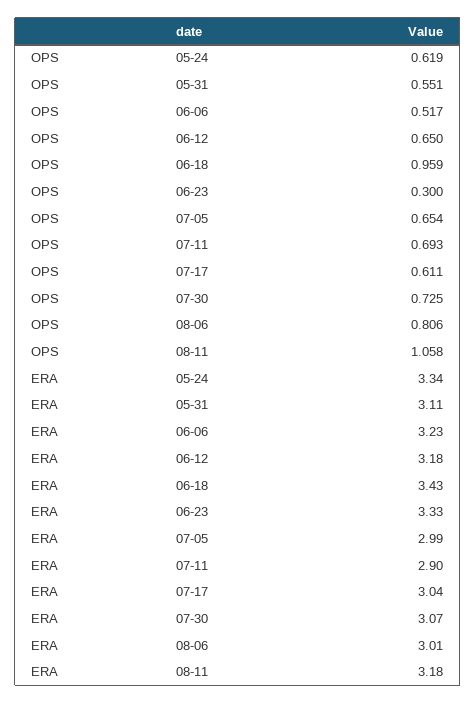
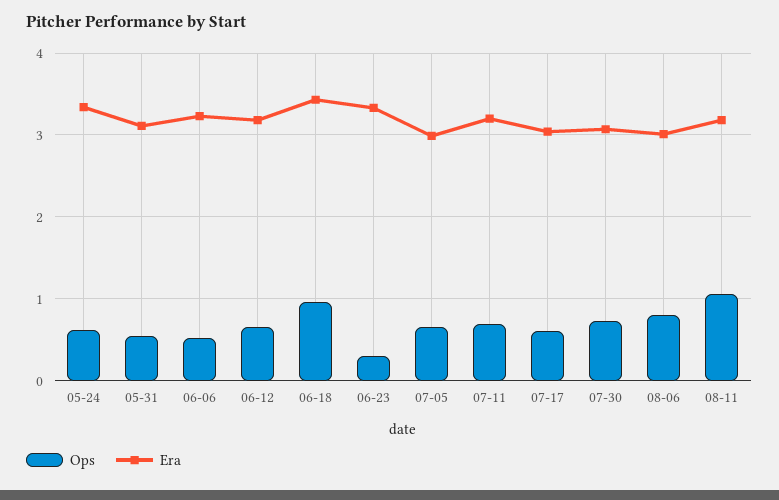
  {
    "OPS": {
      "05-24": 0.619,
      "05-31": 0.551,
      "06-06": 0.517,
      "06-12": 0.65,
      "06-18": 0.959,
      "06-23": 0.3,
      "07-05": 0.654,
      "07-11": 0.693,
      "07-17": 0.611,
      "07-30": 0.725,
      "08-06": 0.806,
      "08-11": 1.058
    },
    "ERA": {
      "05-24": 3.34,
      "05-31": 3.11,
      "06-06": 3.23,
      "06-12": 3.18,
      "06-18": 3.43,
      "06-23": 3.33,
      "07-05": 2.99,
-     "07-11": 2.9,
+     "07-11": 3.2,
      "07-17": 3.04,
      "07-30": 3.07,
      "08-06": 3.01,
      "08-11": 3.18
    }
  }

